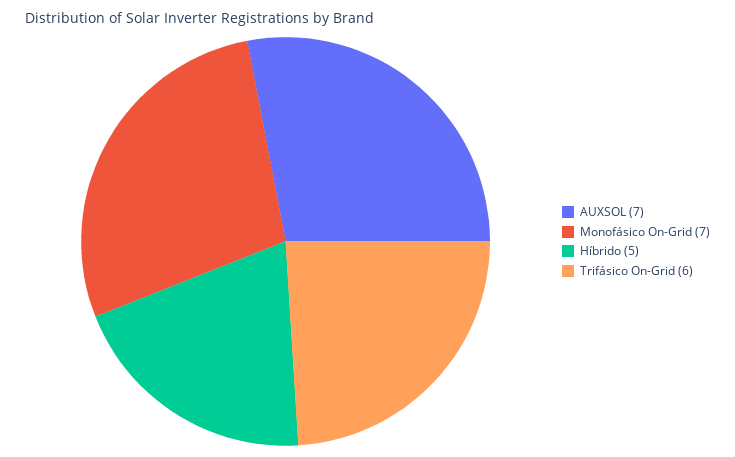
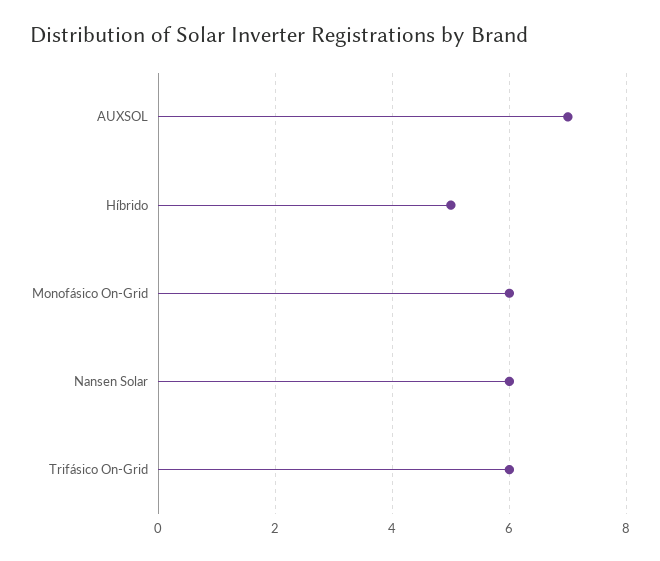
  {
    "AUXSOL": 7,
-   "Monofásico On-Grid": 7,
+   "Monofásico On-Grid": 6,
    "Híbrido": 5,
-   "Trifásico On-Grid": 6
+   "Trifásico On-Grid": 6,
+   "Nansen Solar": 6
  }

